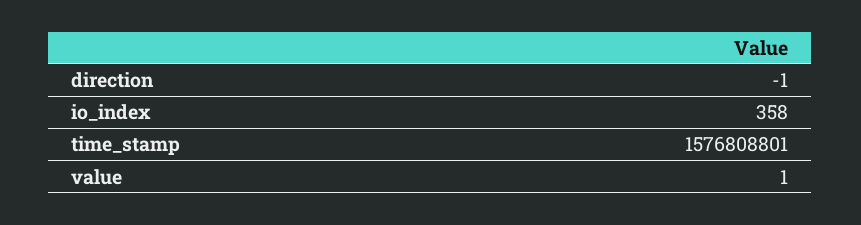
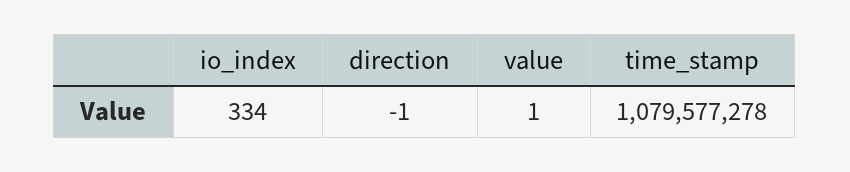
  {
    "direction": -1,
-   "io_index": 358,
+   "io_index": 334,
-   "time_stamp": 1576808801,
+   "time_stamp": 1079577278,
    "value": 1
  }

